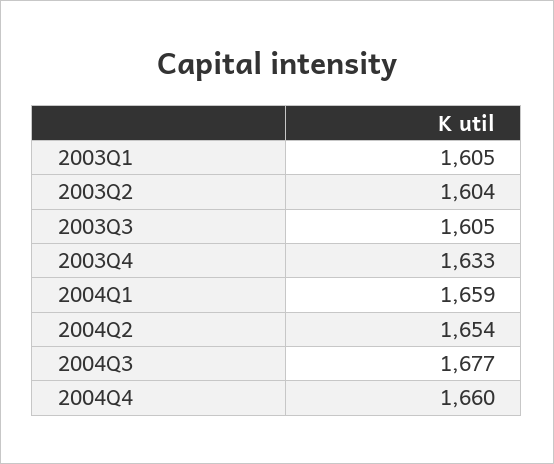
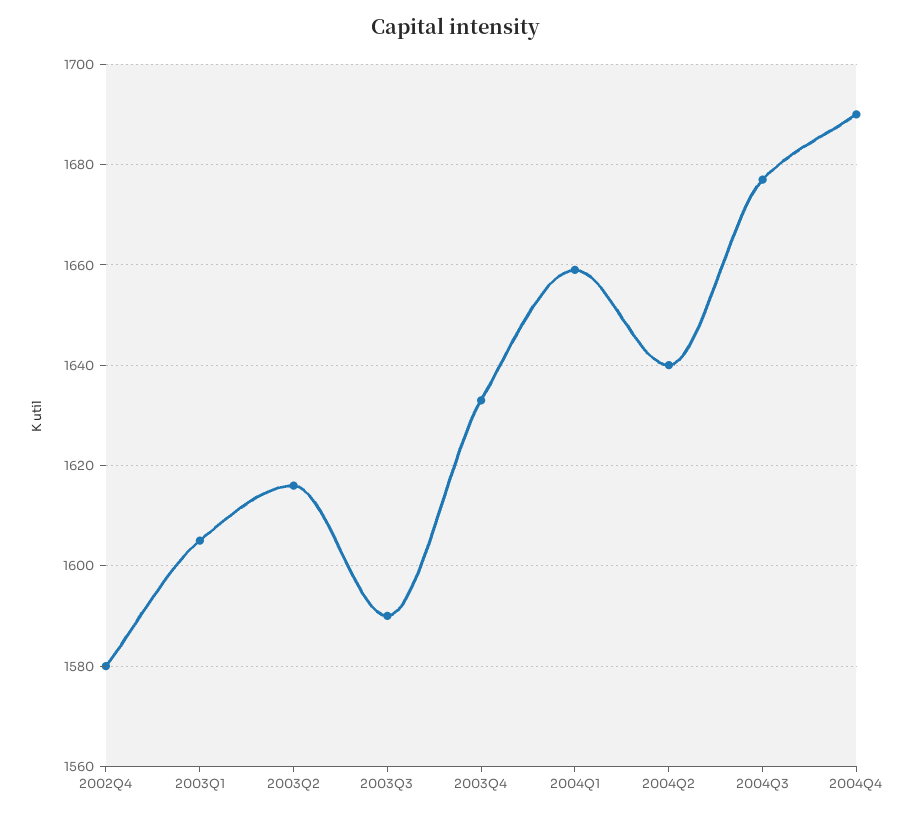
  {
    "2003Q1": 1605,
-   "2003Q2": 1604,
+   "2003Q2": 1615,
-   "2003Q3": 1605,
+   "2003Q3": 1590,
    "2003Q4": 1633,
    "2004Q1": 1659,
-   "2004Q2": 1654,
+   "2004Q2": 1640,
    "2004Q3": 1677,
-   "2004Q4": 1660
+   "2004Q4": 1690,
+   "2002Q4": 1580
  }

